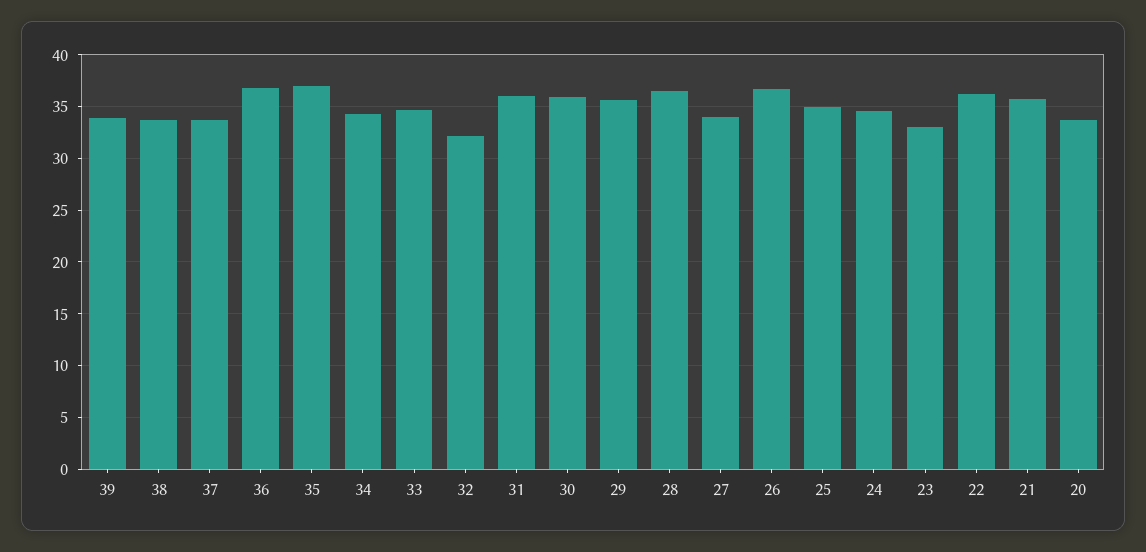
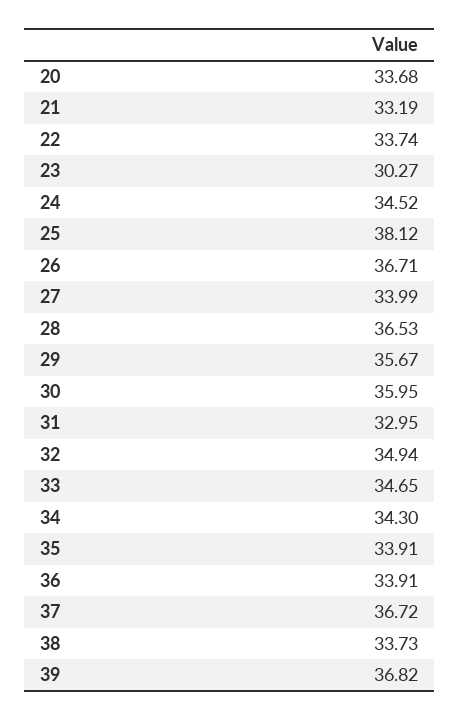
  {
-   "39": 34,
+   "39": 36.82,
    "38": 33.73,
-   "37": 34,
+   "37": 36.72,
-   "36": 37,
+   "36": 33.91,
-   "35": 37,
+   "35": 33.91,
    "34": 34.3,
    "33": 34.65,
-   "32": 32,
+   "32": 34.94,
-   "31": 36,
+   "31": 32.95,
    "30": 35.95,
    "29": 35.67,
    "28": 36.53,
    "27": 33.99,
    "26": 36.71,
-   "25": 35,
+   "25": 38.12,
    "24": 34.52,
-   "23": 33,
+   "23": 30.27,
-   "22": 36,
+   "22": 33.74,
-   "21": 36,
+   "21": 33.19,
    "20": 33.68
  }

